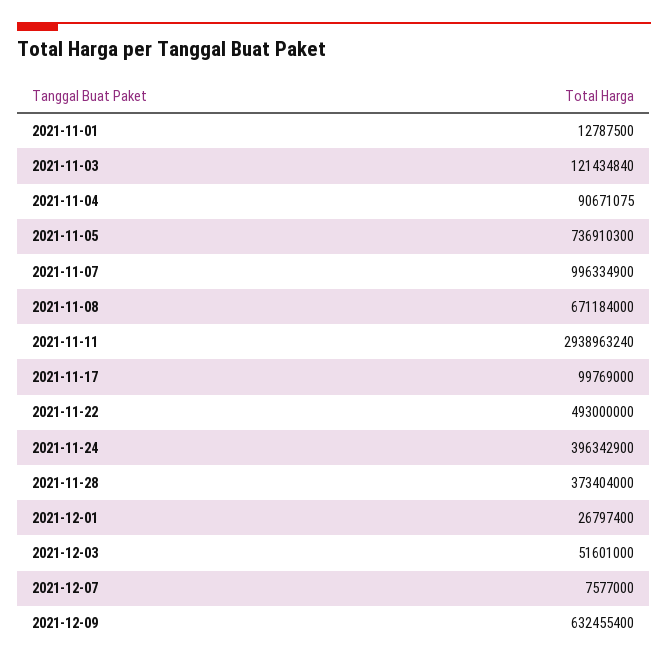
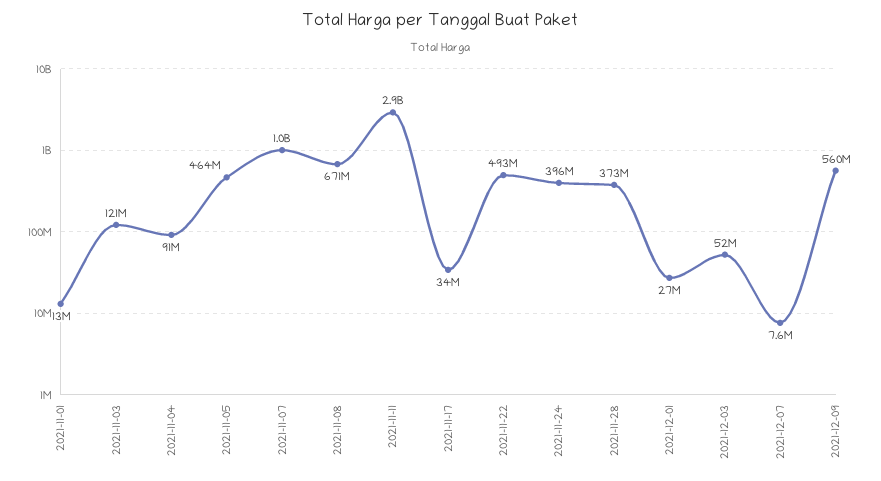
  {
    "2021-11-01": 12787500,
    "2021-11-03": 121434840,
    "2021-11-04": 90671075,
-   "2021-11-05": 736910300,
+   "2021-11-05": 464000000,
    "2021-11-07": 996334900,
    "2021-11-08": 671184000,
    "2021-11-11": 2938963240,
-   "2021-11-17": 99769000,
+   "2021-11-17": 34000000,
    "2021-11-22": 493000000,
    "2021-11-24": 396342900,
    "2021-11-28": 373404000,
    "2021-12-01": 26797400,
    "2021-12-03": 51601000,
    "2021-12-07": 7577000,
-   "2021-12-09": 632455400
+   "2021-12-09": 560000000
  }

